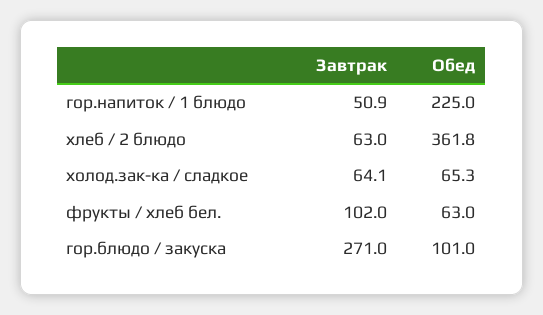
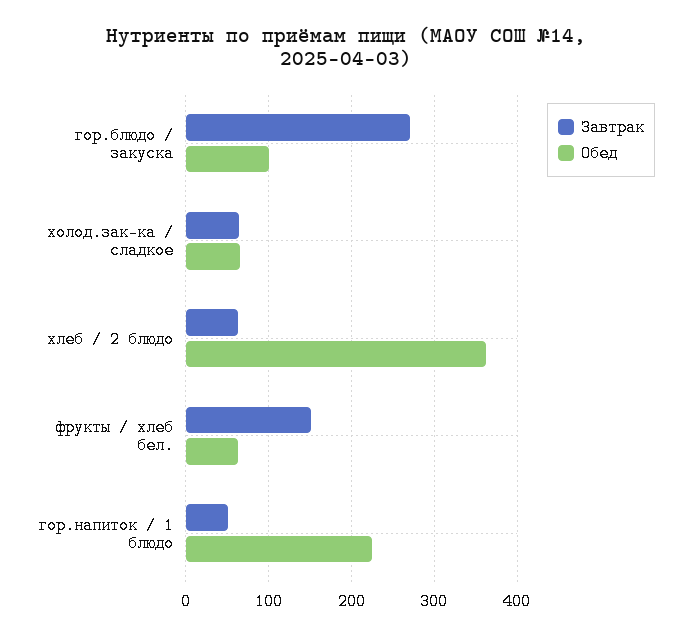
  {
    "Завтрак": {
      "гор.напиток / 1 блюдо": 50.9,
      "хлеб / 2 блюдо": 63,
      "холод.зак-ка / сладкое": 64.1,
-     "фрукты / хлеб бел.": 102,
+     "фрукты / хлеб бел.": 150,
      "гор.блюдо / закуска": 271
    },
    "Обед": {
      "гор.напиток / 1 блюдо": 225,
      "хлеб / 2 блюдо": 361.8,
      "холод.зак-ка / сладкое": 65.3,
      "фрукты / хлеб бел.": 63,
      "гор.блюдо / закуска": 101
    }
  }

